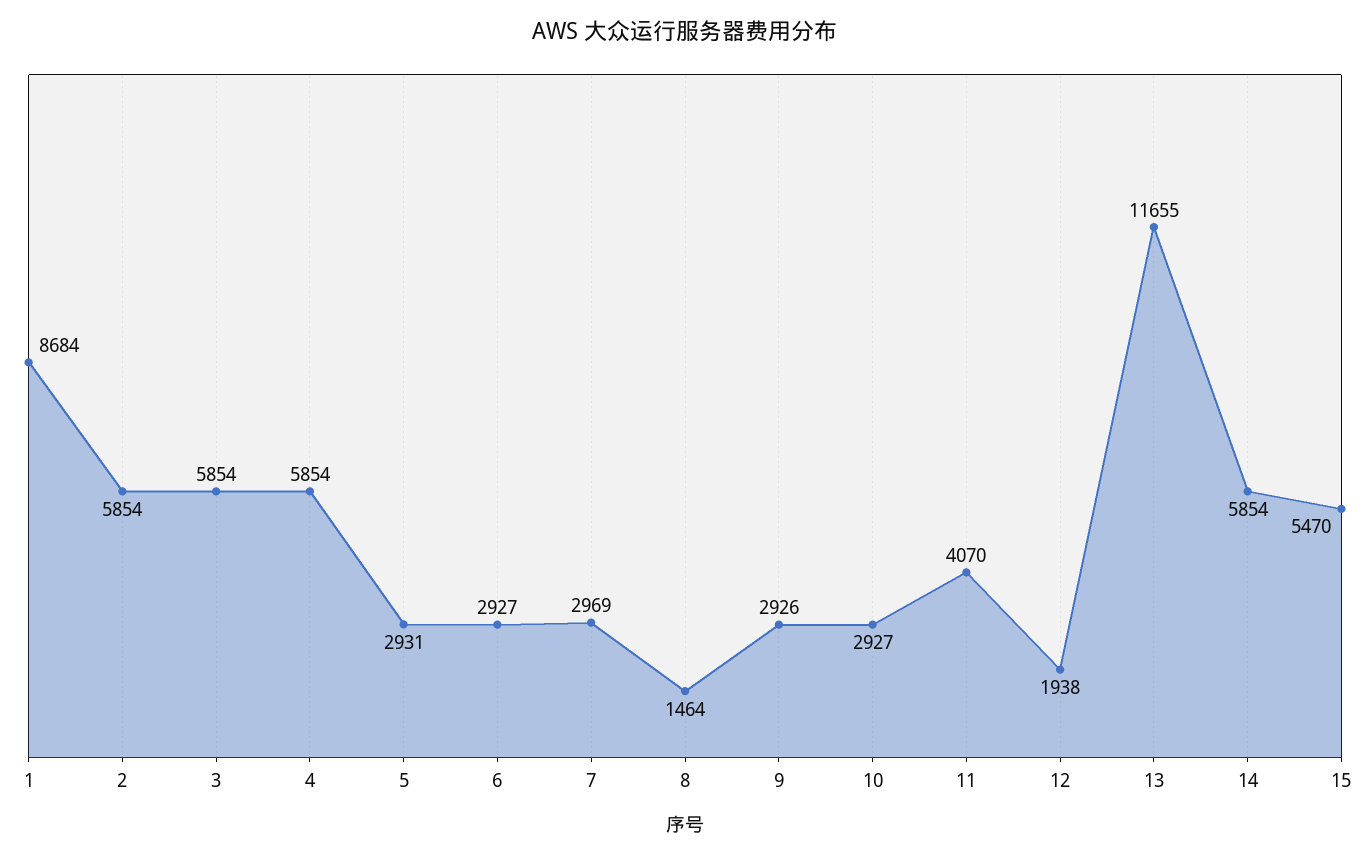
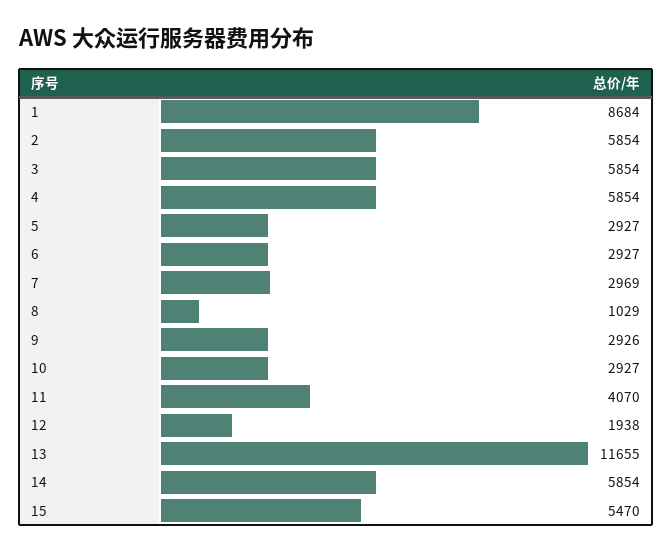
  {
    "1": 8684,
    "2": 5854,
    "3": 5854,
    "4": 5854,
-   "5": 2931,
+   "5": 2927,
    "6": 2927,
    "7": 2969,
-   "8": 1464,
+   "8": 1029,
    "9": 2926,
    "10": 2927,
    "11": 4070,
    "12": 1938,
    "13": 11655,
    "14": 5854,
    "15": 5470
  }

